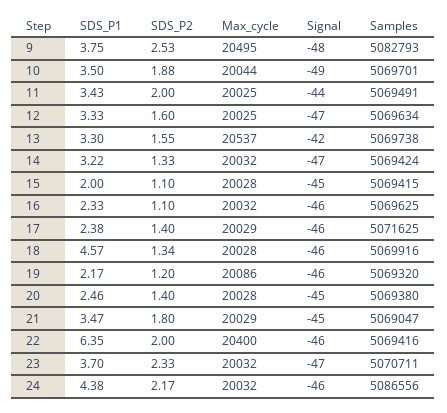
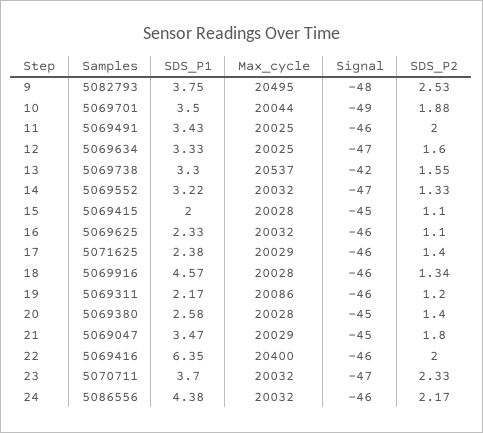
  {
    "SDS_P1": {
      "9": 3.75,
      "10": 3.5,
      "11": 3.43,
      "12": 3.33,
      "13": 3.3,
      "14": 3.22,
      "15": 2,
      "16": 2.33,
      "17": 2.38,
      "18": 4.57,
      "19": 2.17,
-     "20": 2.46,
+     "20": 2.58,
      "21": 3.47,
      "22": 6.35,
      "23": 3.7,
      "24": 4.38
    },
    "SDS_P2": {
      "9": 2.53,
      "10": 1.88,
      "11": 2,
      "12": 1.6,
      "13": 1.55,
      "14": 1.33,
      "15": 1.1,
      "16": 1.1,
      "17": 1.4,
      "18": 1.34,
      "19": 1.2,
      "20": 1.4,
      "21": 1.8,
      "22": 2,
      "23": 2.33,
      "24": 2.17
    },
    "Max_cycle": {
      "9": 20495,
      "10": 20044,
      "11": 20025,
      "12": 20025,
      "13": 20537,
      "14": 20032,
      "15": 20028,
      "16": 20032,
      "17": 20029,
      "18": 20028,
      "19": 20086,
      "20": 20028,
      "21": 20029,
      "22": 20400,
      "23": 20032,
      "24": 20032
    },
    "Signal": {
      "9": -48,
      "10": -49,
-     "11": -44,
+     "11": -46,
      "12": -47,
      "13": -42,
      "14": -47,
      "15": -45,
      "16": -46,
      "17": -46,
      "18": -46,
      "19": -46,
      "20": -45,
      "21": -45,
      "22": -46,
      "23": -47,
      "24": -46
    },
    "Samples": {
      "9": 5082793,
      "10": 5069701,
      "11": 5069491,
      "12": 5069634,
      "13": 5069738,
-     "14": 5069424,
+     "14": 5069552,
      "15": 5069415,
      "16": 5069625,
      "17": 5071625,
      "18": 5069916,
-     "19": 5069320,
+     "19": 5069311,
      "20": 5069380,
      "21": 5069047,
      "22": 5069416,
      "23": 5070711,
      "24": 5086556
    }
  }

